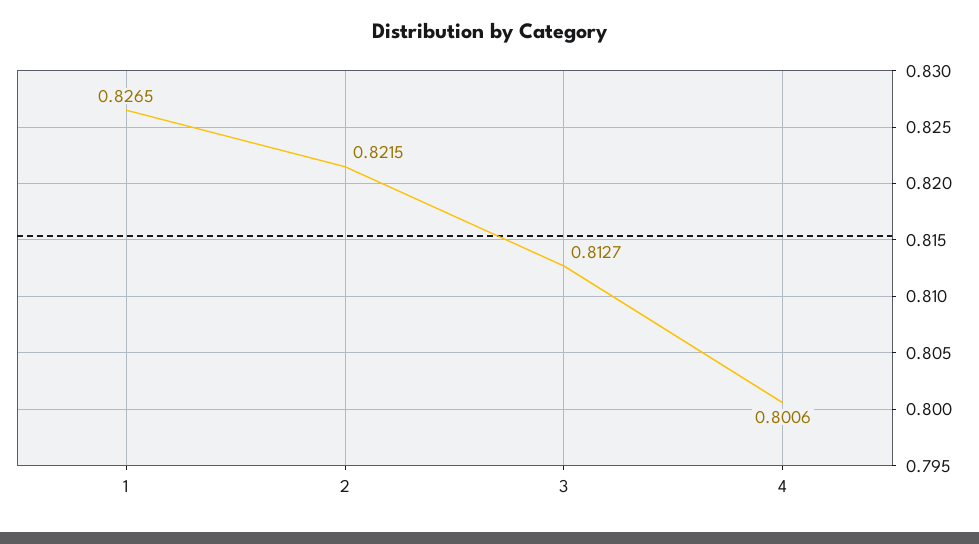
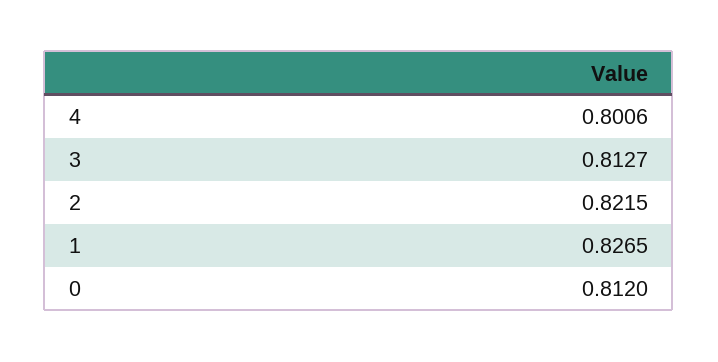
  {
    "1": 0.8265,
    "2": 0.8215,
    "3": 0.8127,
-   "4": 0.8006
+   "4": 0.8006,
+   "0": 0.812
  }

